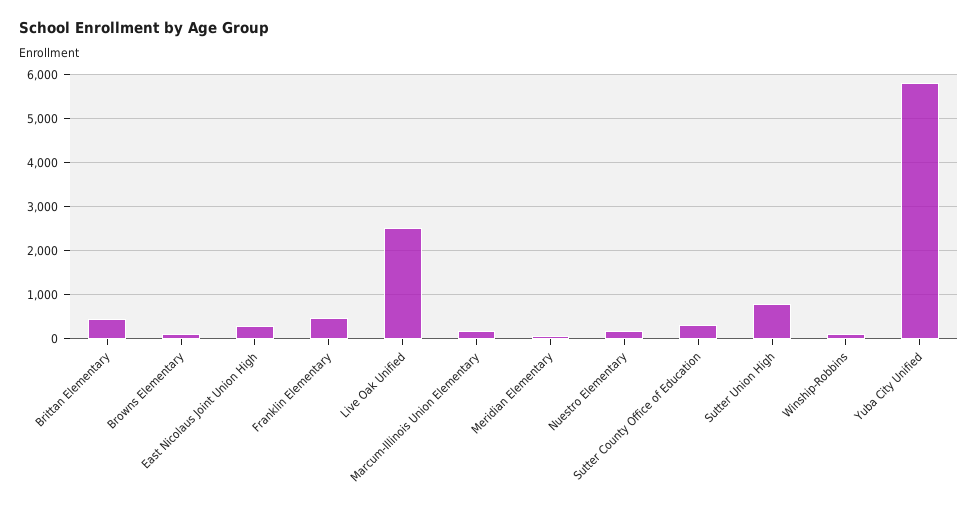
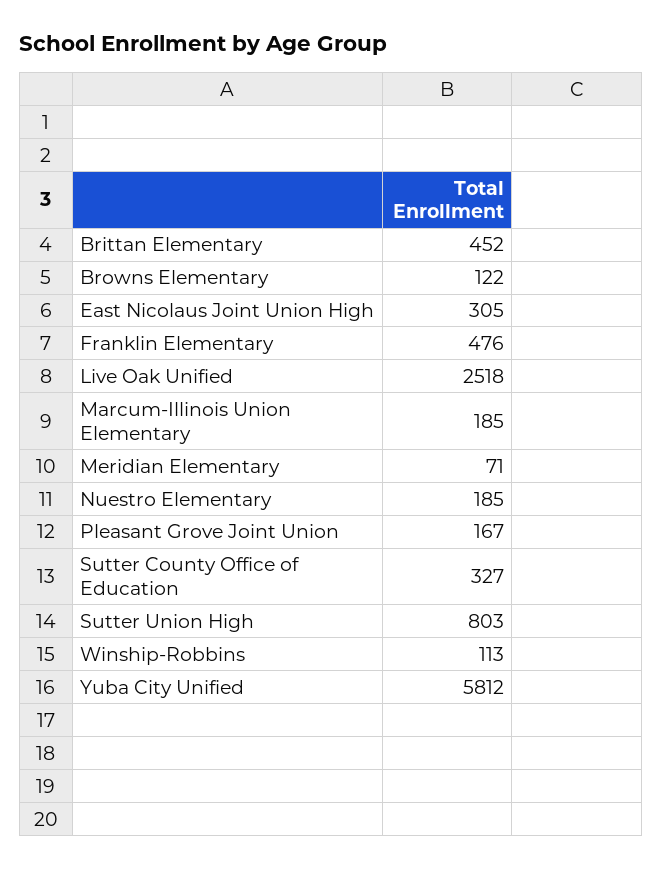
  {
    "Brittan Elementary": 452,
    "Browns Elementary": 122,
    "East Nicolaus Joint Union High": 305,
    "Franklin Elementary": 476,
    "Live Oak Unified": 2518,
    "Marcum-Illinois Union Elementary": 185,
    "Meridian Elementary": 71,
    "Nuestro Elementary": 185,
    "Sutter County Office of Education": 327,
    "Sutter Union High": 803,
    "Winship-Robbins": 113,
-   "Yuba City Unified": 5812
+   "Yuba City Unified": 5812,
+   "Pleasant Grove Joint Union": 167
  }

